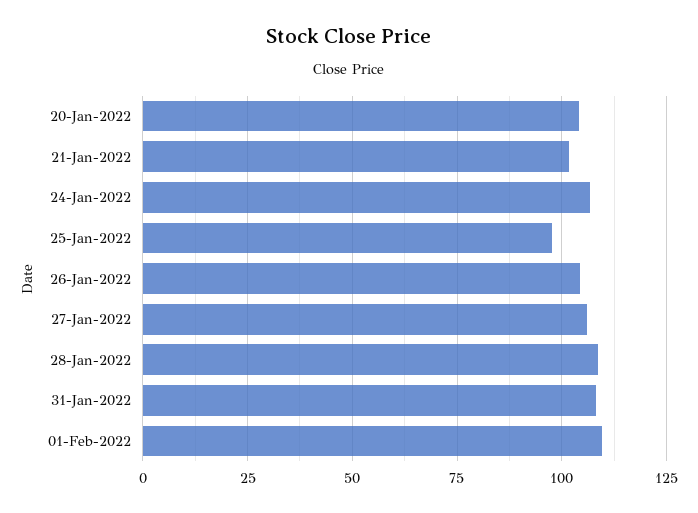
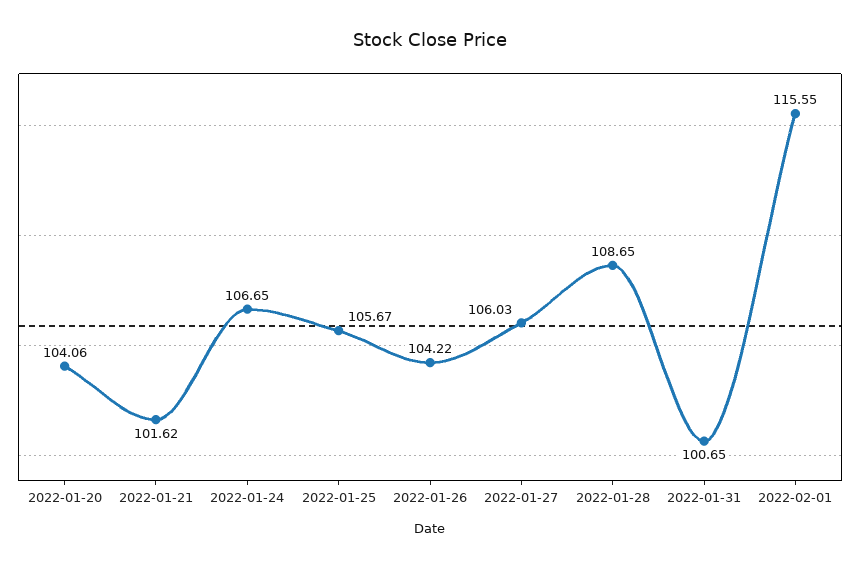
  {
    "20-Jan-2022": 104.06,
    "21-Jan-2022": 101.62,
    "24-Jan-2022": 106.65,
-   "25-Jan-2022": 97.5,
+   "25-Jan-2022": 105.67,
    "26-Jan-2022": 104.22,
    "27-Jan-2022": 106.03,
    "28-Jan-2022": 108.65,
-   "31-Jan-2022": 107.5,
+   "31-Jan-2022": 100.65,
-   "01-Feb-2022": 110
+   "01-Feb-2022": 115.55
  }

